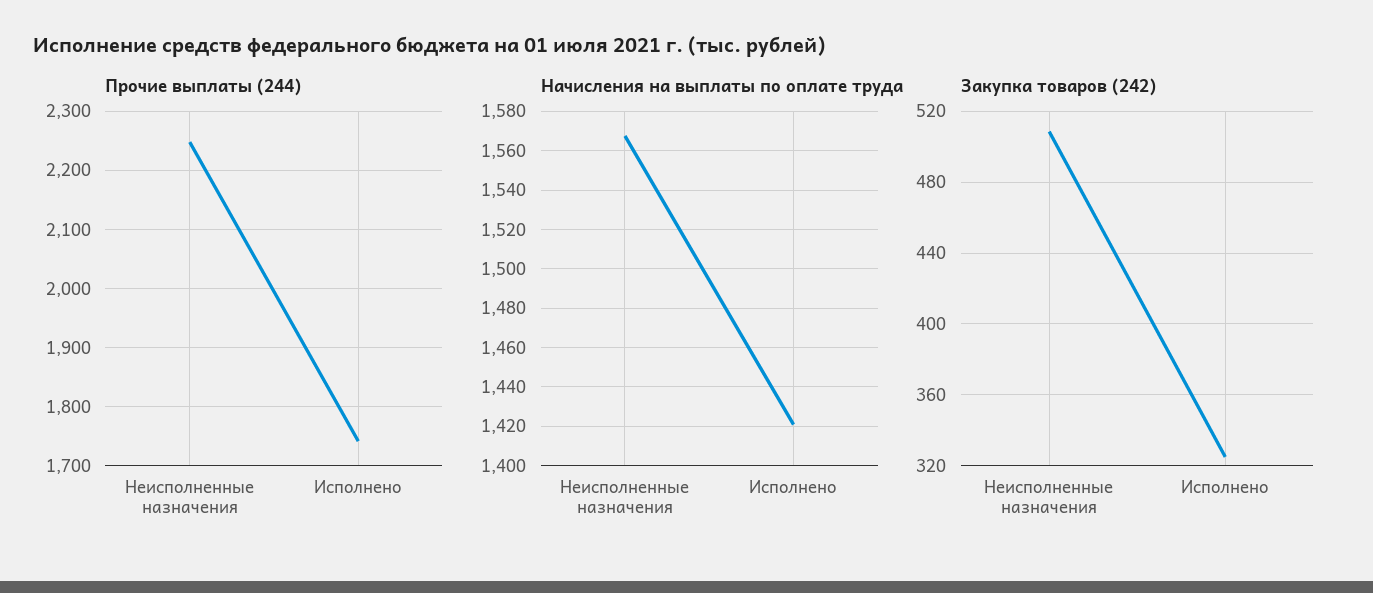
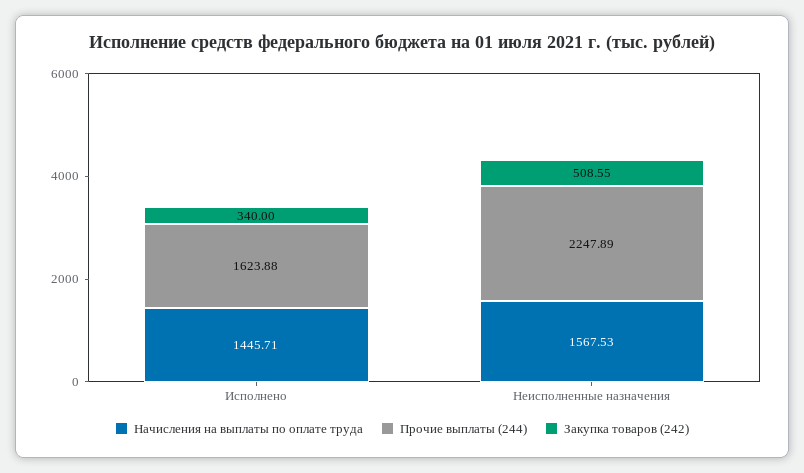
  {
    "Прочие выплаты (244)": {
      "Неисполненные назначения": 2247.89,
-     "Исполнено": 1740
+     "Исполнено": 1623.88
    },
    "Начисления на выплаты по оплате труда": {
      "Неисполненные назначения": 1567.53,
-     "Исполнено": 1420
+     "Исполнено": 1445.71
    },
    "Закупка товаров (242)": {
      "Неисполненные назначения": 508.55,
-     "Исполнено": 325
+     "Исполнено": 340
    }
  }

